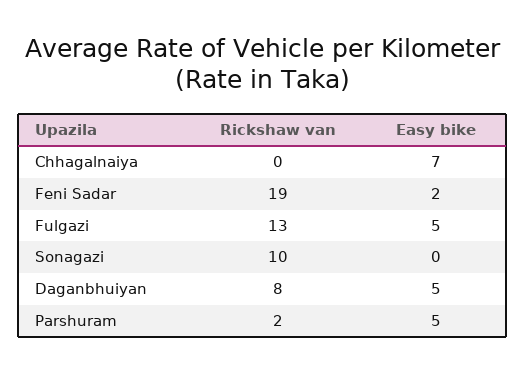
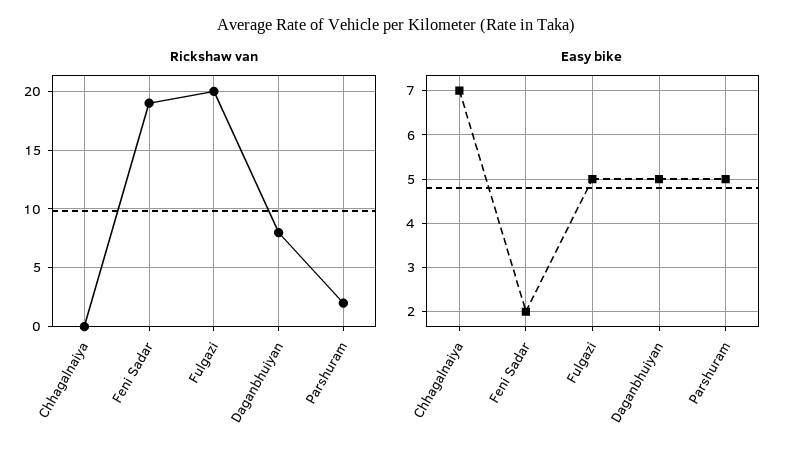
  {
    "Rickshaw van": {
      "Chhagalnaiya": 0,
      "Feni Sadar": 19,
-     "Fulgazi": 13,
+     "Fulgazi": 20,
-     "Sonagazi": 10,
      "Daganbhuiyan": 8,
      "Parshuram": 2
    },
    "Easy bike": {
      "Chhagalnaiya": 7,
      "Feni Sadar": 2,
      "Fulgazi": 5,
-     "Sonagazi": 0,
      "Daganbhuiyan": 5,
      "Parshuram": 5
    }
  }

